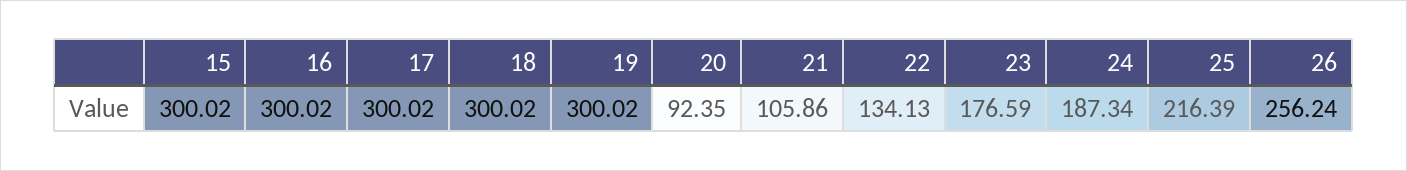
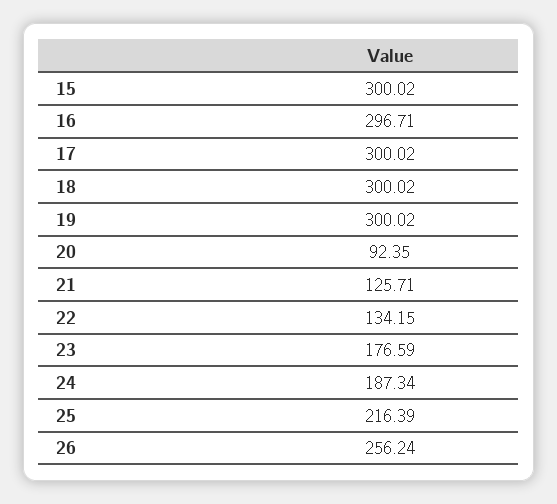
  {
    "15": 300.02,
-   "16": 300.02,
+   "16": 296.71,
    "17": 300.02,
    "18": 300.02,
    "19": 300.02,
    "20": 92.35,
-   "21": 105.86,
+   "21": 125.71,
-   "22": 134.13,
+   "22": 134.15,
    "23": 176.59,
    "24": 187.34,
    "25": 216.39,
    "26": 256.24
  }

